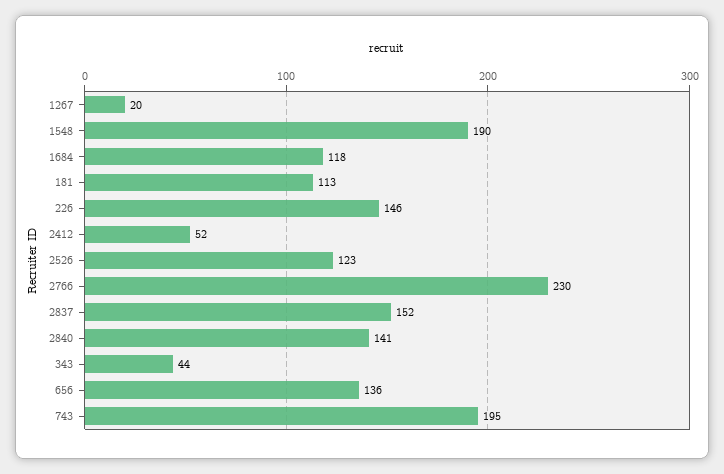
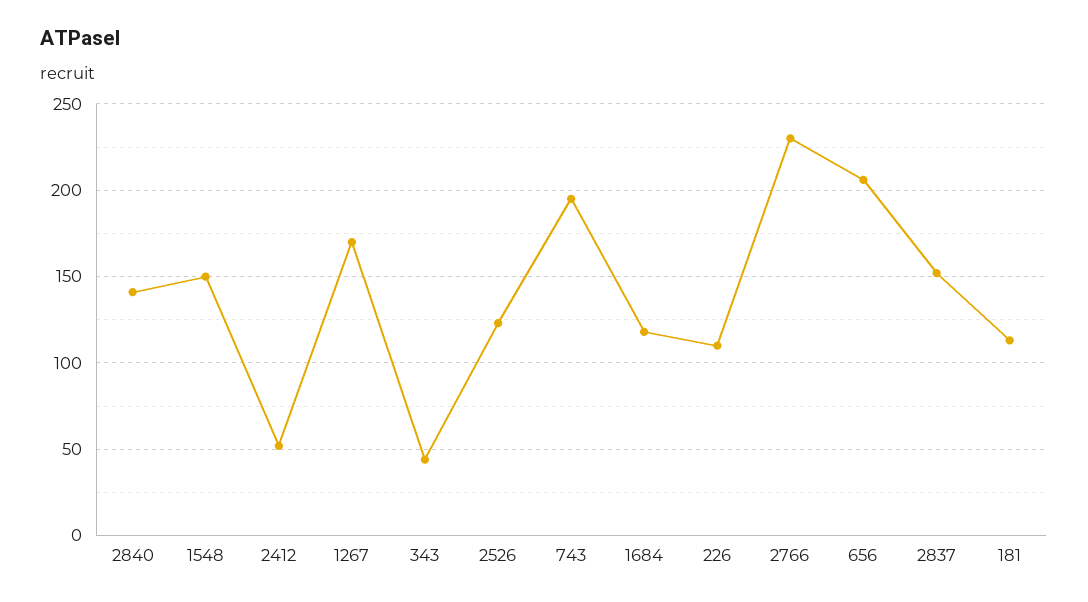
  {
-   "1267": 20,
+   "1267": 170,
-   "1548": 190,
+   "1548": 150,
    "1684": 118,
    "181": 113,
-   "226": 146,
+   "226": 110,
    "2412": 52,
    "2526": 123,
    "2766": 230,
    "2837": 152,
    "2840": 141,
    "343": 44,
-   "656": 136,
+   "656": 205,
    "743": 195
  }

